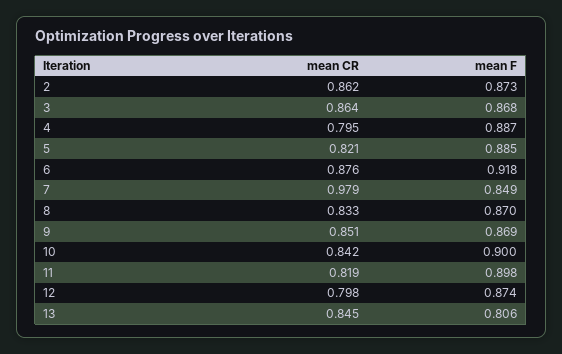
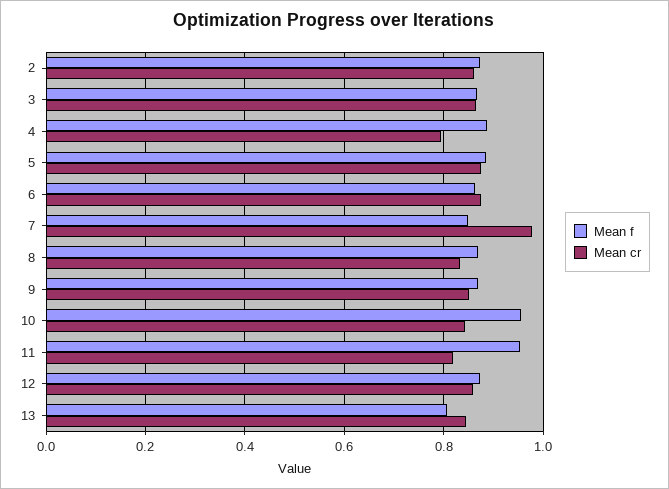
  {
    "mean CR": {
      "2": 0.862,
      "3": 0.864,
      "4": 0.795,
-     "5": 0.821,
+     "5": 0.88,
      "6": 0.876,
      "7": 0.979,
      "8": 0.833,
      "9": 0.851,
      "10": 0.842,
      "11": 0.819,
-     "12": 0.798,
+     "12": 0.86,
      "13": 0.845
    },
    "mean F": {
      "2": 0.873,
      "3": 0.868,
      "4": 0.887,
      "5": 0.885,
-     "6": 0.918,
+     "6": 0.86,
      "7": 0.849,
      "8": 0.87,
      "9": 0.869,
-     "10": 0.9,
+     "10": 0.96,
-     "11": 0.898,
+     "11": 0.96,
      "12": 0.874,
      "13": 0.806
    }
  }

